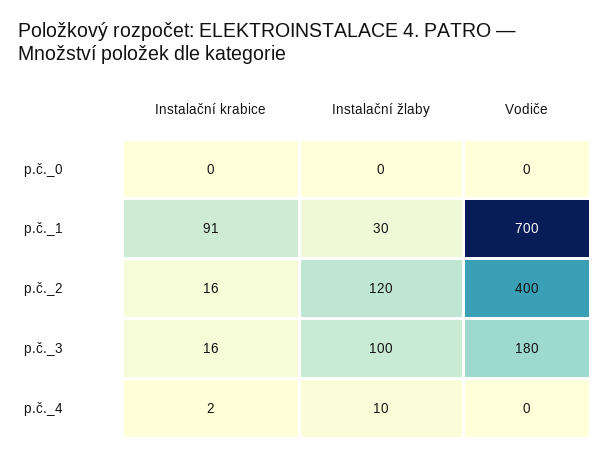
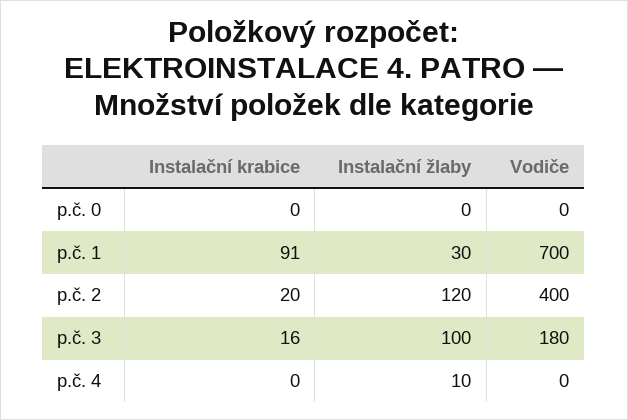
  {
    "Instalační krabice": {
      "p.č._0": 0,
      "p.č._1": 91,
-     "p.č._2": 16,
+     "p.č._2": 20,
      "p.č._3": 16,
-     "p.č._4": 2
+     "p.č._4": 0
    },
    "Instalační žlaby": {
      "p.č._0": 0,
      "p.č._1": 30,
      "p.č._2": 120,
      "p.č._3": 100,
      "p.č._4": 10
    },
    "Vodiče": {
      "p.č._0": 0,
      "p.č._1": 700,
      "p.č._2": 400,
      "p.č._3": 180,
      "p.č._4": 0
    }
  }

